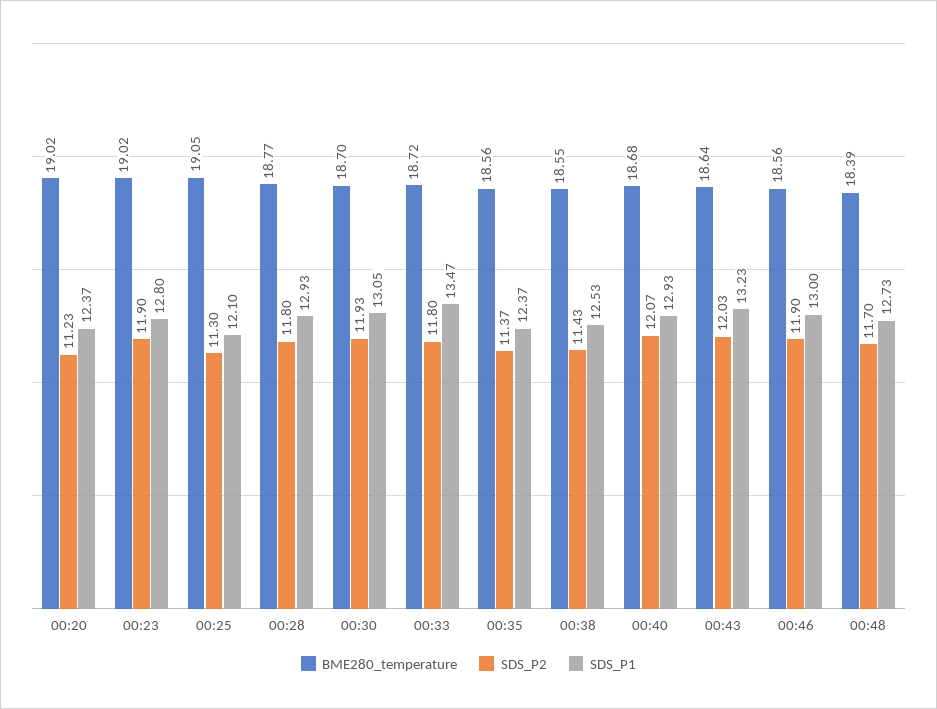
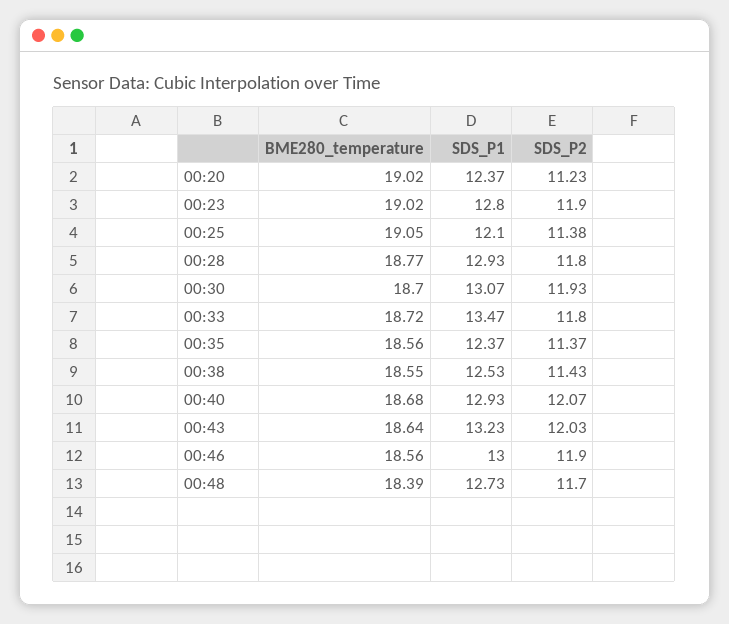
  {
    "BME280_temperature": {
      "00:20": 19.02,
      "00:23": 19.02,
      "00:25": 19.05,
      "00:28": 18.77,
      "00:30": 18.7,
      "00:33": 18.72,
      "00:35": 18.56,
      "00:38": 18.55,
      "00:40": 18.68,
      "00:43": 18.64,
      "00:46": 18.56,
      "00:48": 18.39
    },
    "SDS_P2": {
      "00:20": 11.23,
      "00:23": 11.9,
-     "00:25": 11.3,
+     "00:25": 11.38,
      "00:28": 11.8,
      "00:30": 11.93,
      "00:33": 11.8,
      "00:35": 11.37,
      "00:38": 11.43,
      "00:40": 12.07,
      "00:43": 12.03,
      "00:46": 11.9,
      "00:48": 11.7
    },
    "SDS_P1": {
      "00:20": 12.37,
      "00:23": 12.8,
      "00:25": 12.1,
      "00:28": 12.93,
-     "00:30": 13.05,
+     "00:30": 13.07,
      "00:33": 13.47,
      "00:35": 12.37,
      "00:38": 12.53,
      "00:40": 12.93,
      "00:43": 13.23,
      "00:46": 13,
      "00:48": 12.73
    }
  }

